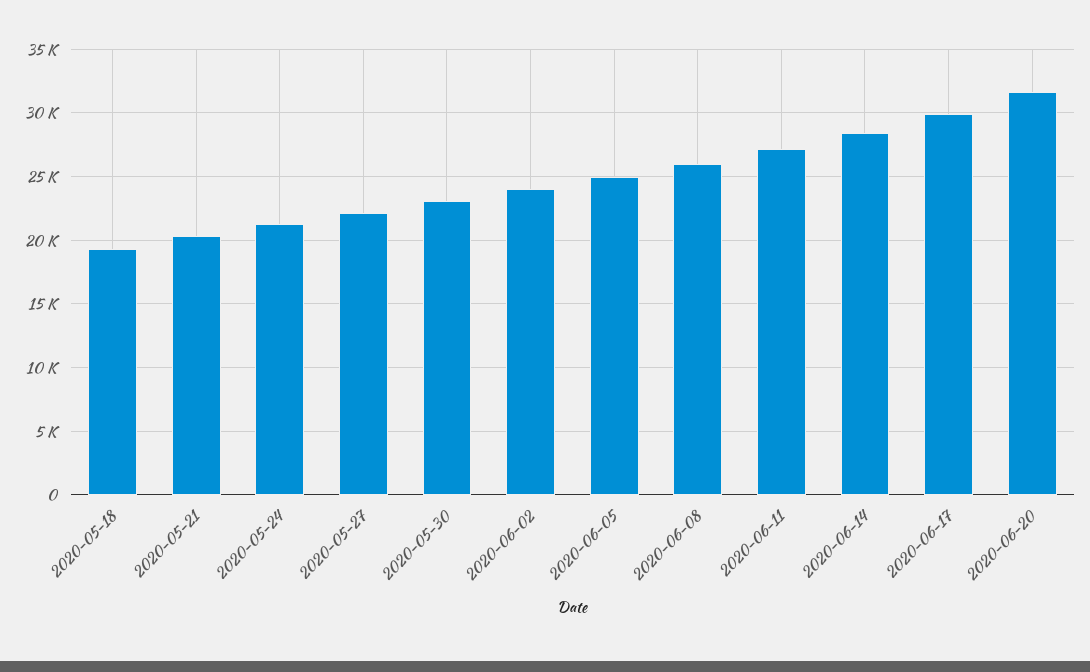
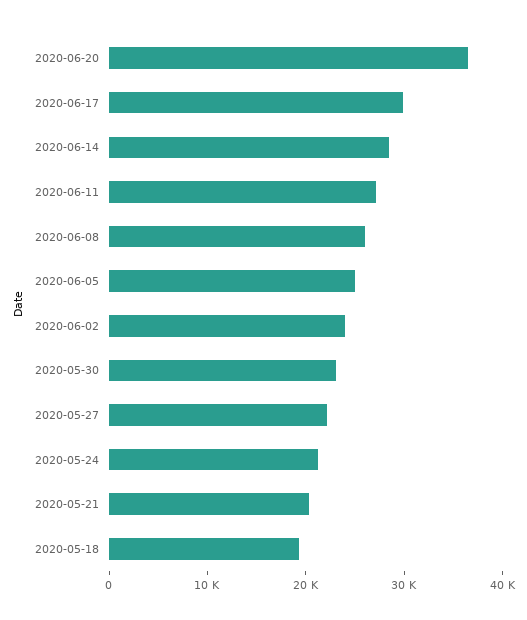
  {
    "2020-05-18": 19500,
    "2020-05-21": 20500,
    "2020-05-24": 21000,
    "2020-05-27": 22000,
    "2020-05-30": 23000,
    "2020-06-02": 24000,
    "2020-06-05": 25000,
    "2020-06-08": 26000,
    "2020-06-11": 27000,
    "2020-06-14": 28500,
    "2020-06-17": 30000,
-   "2020-06-20": 31500
+   "2020-06-20": 36000
  }

